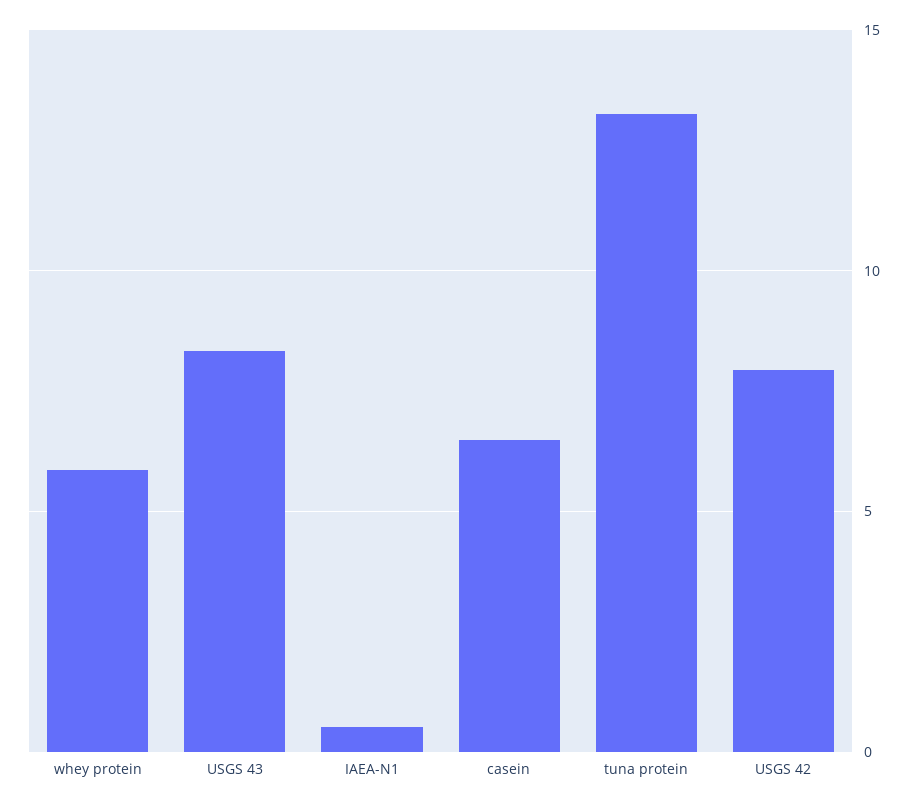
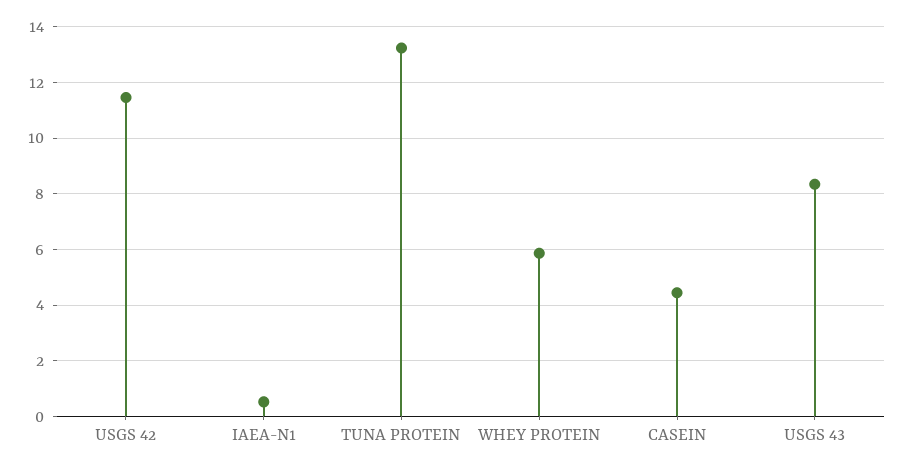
  {
    "whey protein": 5.75,
    "USGS 43": 8.25,
    "IAEA-N1": 0.5,
-   "casein": 6.5,
+   "casein": 4.5,
    "tuna protein": 13.25,
-   "USGS 42": 8
+   "USGS 42": 11.5
  }

